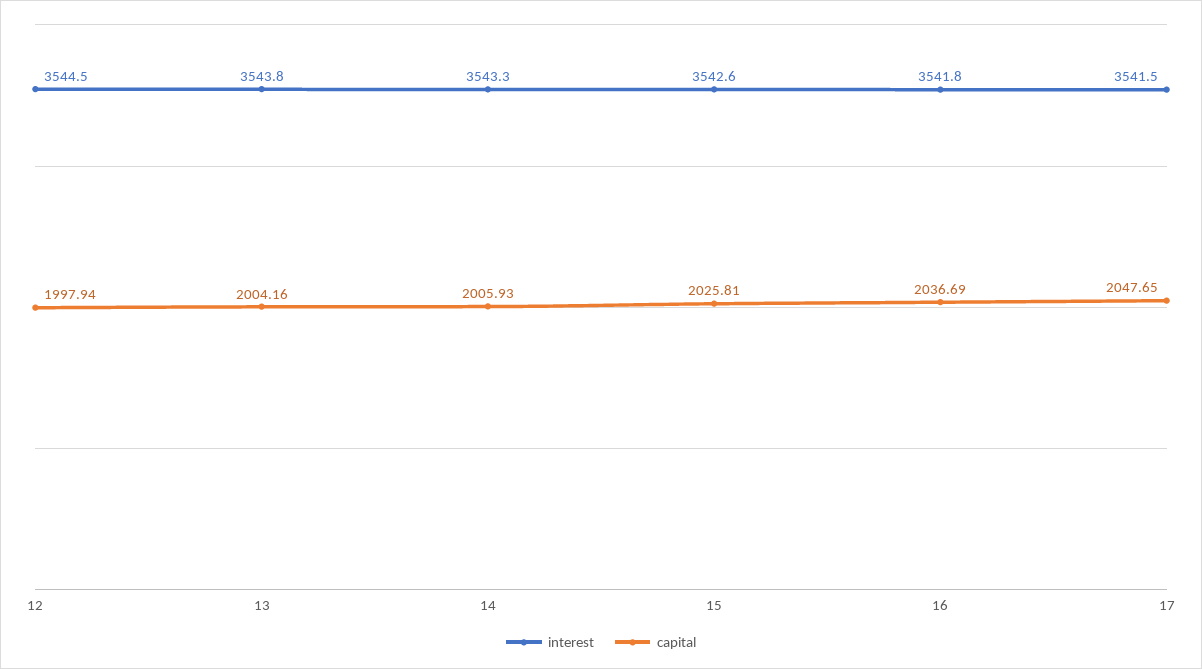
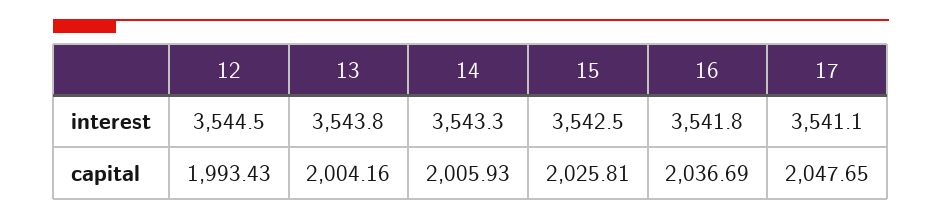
  {
    "interest": {
      "12": 3544.5,
      "13": 3543.8,
      "14": 3543.3,
-     "15": 3542.6,
+     "15": 3542.5,
      "16": 3541.8,
-     "17": 3541.5
+     "17": 3541.1
    },
    "capital": {
-     "12": 1997.94,
+     "12": 1993.43,
      "13": 2004.16,
      "14": 2005.93,
      "15": 2025.81,
      "16": 2036.69,
      "17": 2047.65
    }
  }

